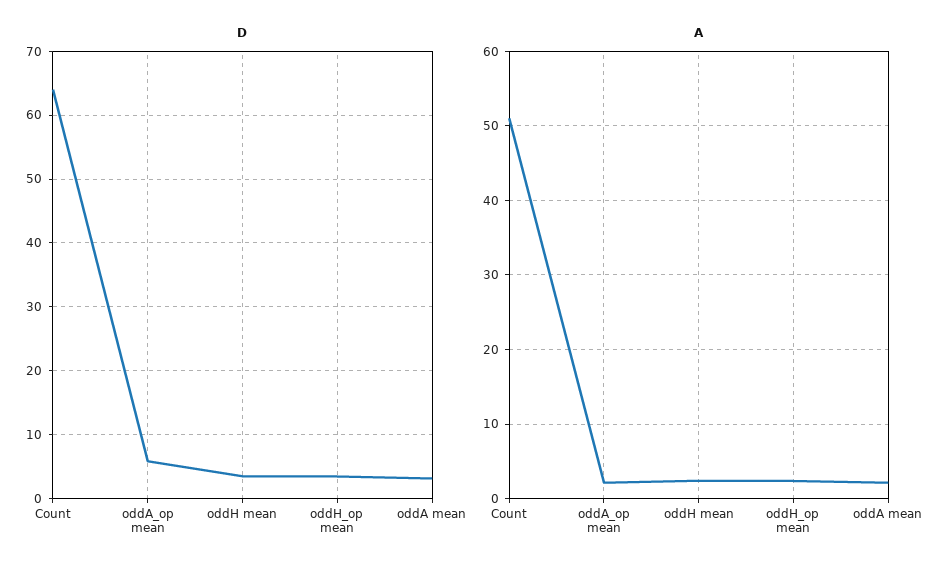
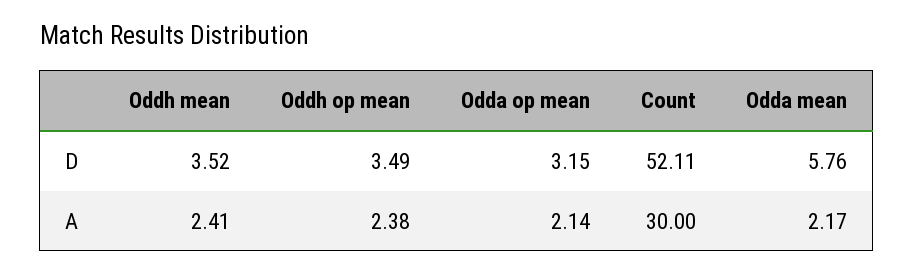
  {
    "D": {
-     "Count": 64,
+     "Count": 52.11,
-     "oddA_op mean": 6,
+     "oddA_op mean": 3.15,
      "oddH mean": 3.52,
      "oddH_op mean": 3.49,
-     "oddA mean": 3
+     "oddA mean": 5.76
    },
    "A": {
-     "Count": 51,
+     "Count": 30,
      "oddA_op mean": 2.14,
      "oddH mean": 2.41,
      "oddH_op mean": 2.38,
      "oddA mean": 2.17
    }
  }

